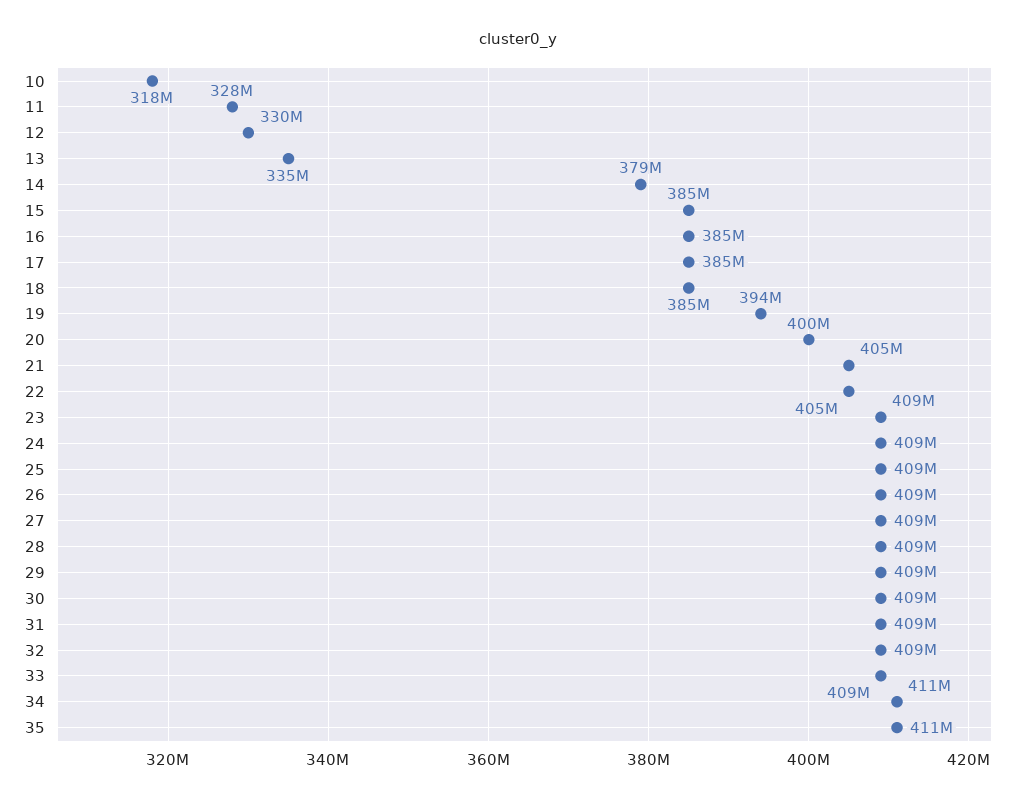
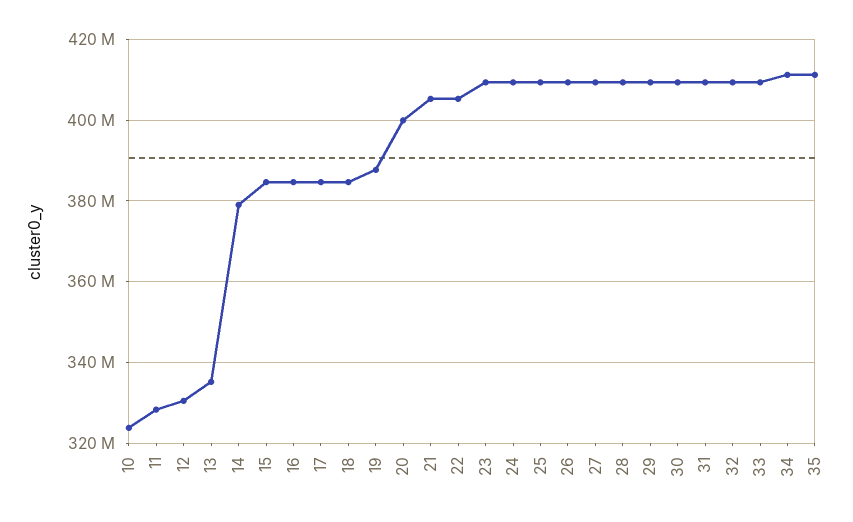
  {
-   "10": 318000000,
+   "10": 324000000,
    "11": 328000000,
    "12": 330000000,
    "13": 335000000,
    "14": 379000000,
    "15": 385000000,
    "16": 385000000,
    "17": 385000000,
    "18": 385000000,
-   "19": 394000000,
+   "19": 388000000,
    "20": 400000000,
    "21": 405000000,
    "22": 405000000,
    "23": 409000000,
    "24": 409000000,
    "25": 409000000,
    "26": 409000000,
    "27": 409000000,
    "28": 409000000,
    "29": 409000000,
    "30": 409000000,
    "31": 409000000,
    "32": 409000000,
    "33": 409000000,
    "34": 411000000,
    "35": 411000000
  }

